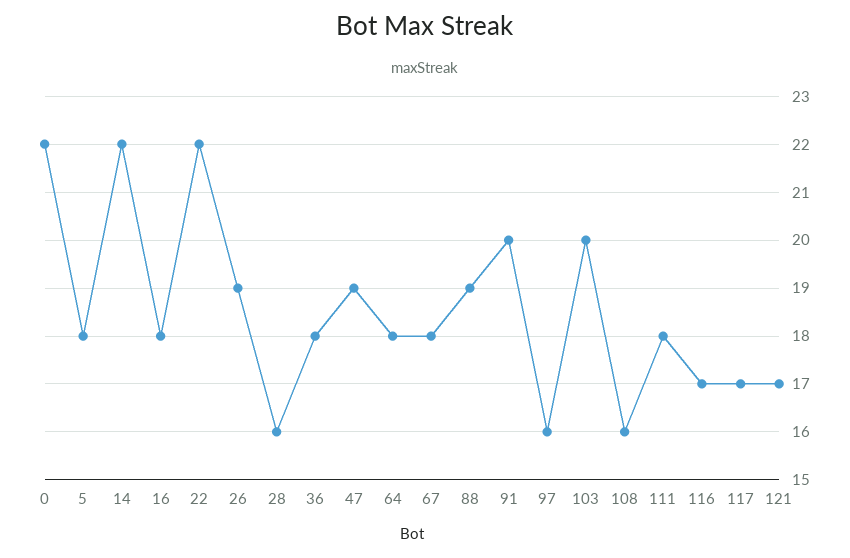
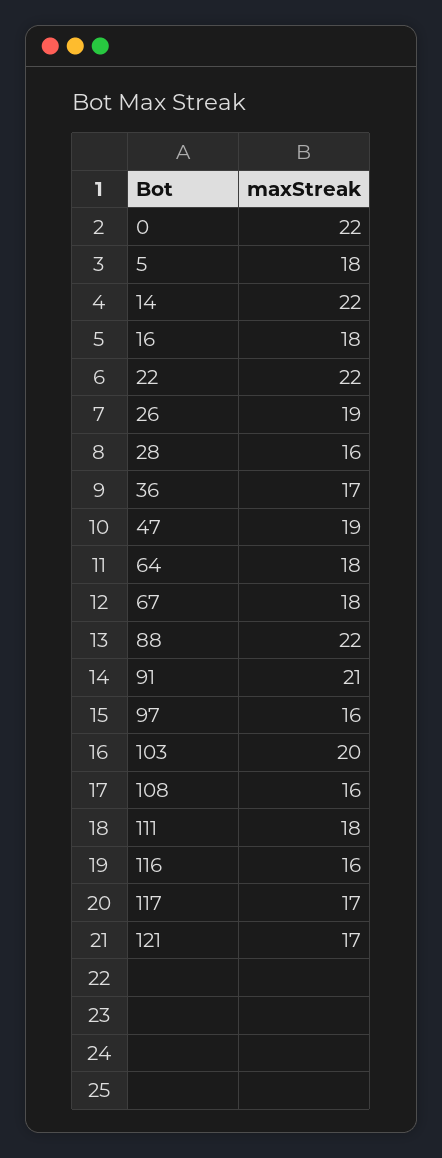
  {
    "0": 22,
    "5": 18,
    "14": 22,
    "16": 18,
    "22": 22,
    "26": 19,
    "28": 16,
-   "36": 18,
+   "36": 17,
    "47": 19,
    "64": 18,
    "67": 18,
-   "88": 19,
+   "88": 22,
-   "91": 20,
+   "91": 21,
    "97": 16,
    "103": 20,
    "108": 16,
    "111": 18,
-   "116": 17,
+   "116": 16,
    "117": 17,
    "121": 17
  }

